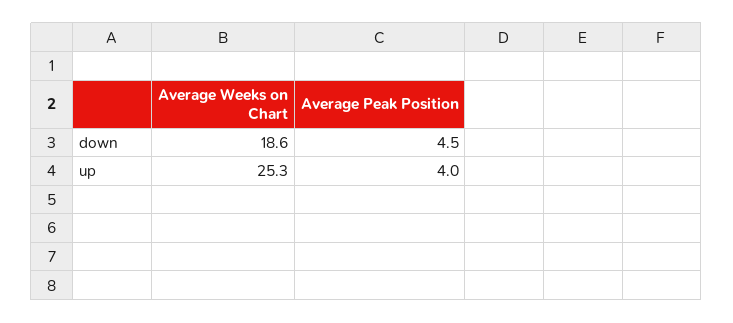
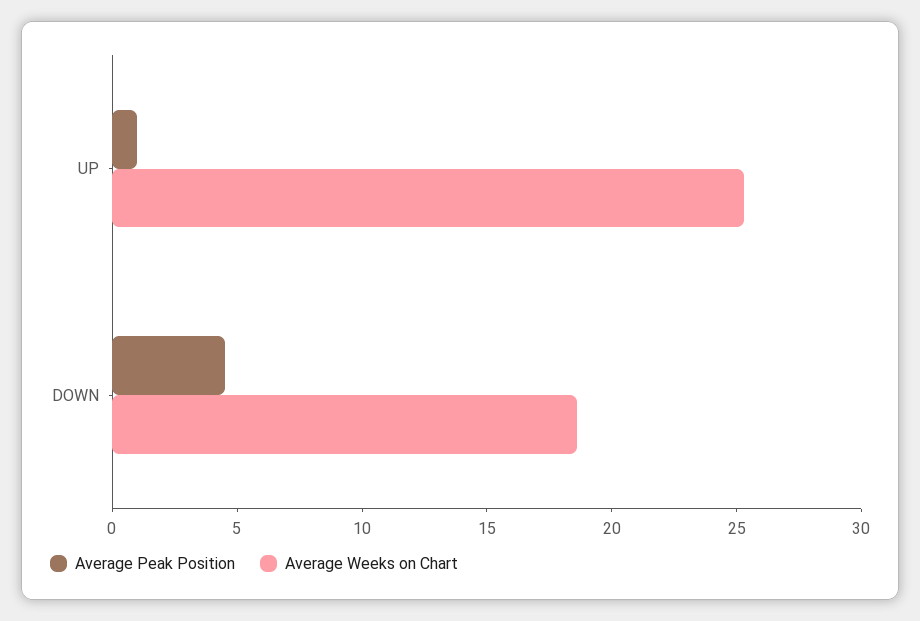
  {
    "Average Weeks on Chart": {
      "down": 18.6,
      "up": 25.3
    },
    "Average Peak Position": {
      "down": 4.5,
-     "up": 4
+     "up": 1
    }
  }

